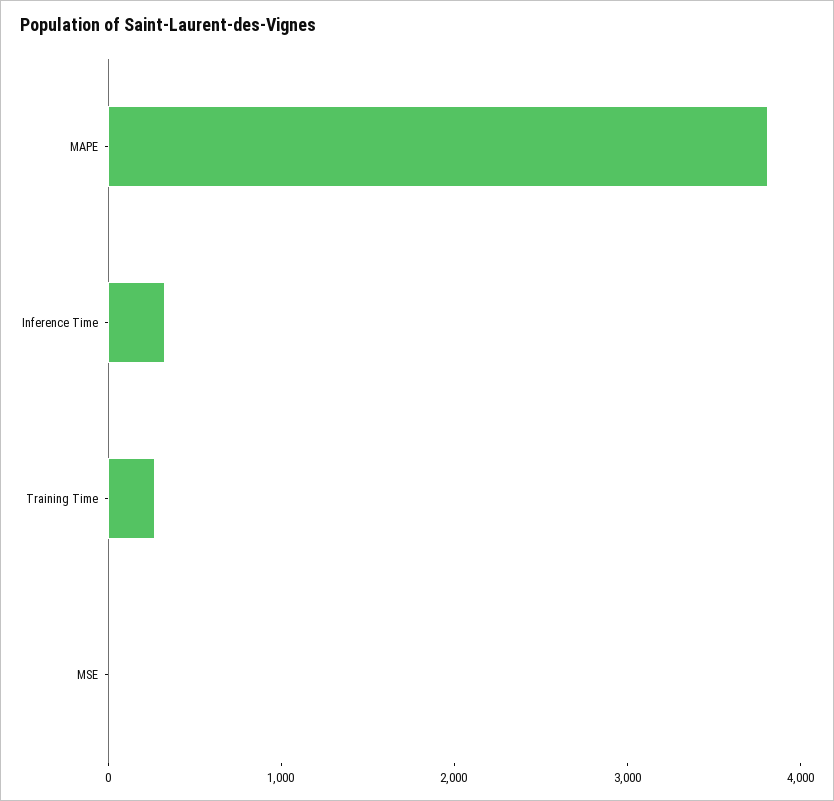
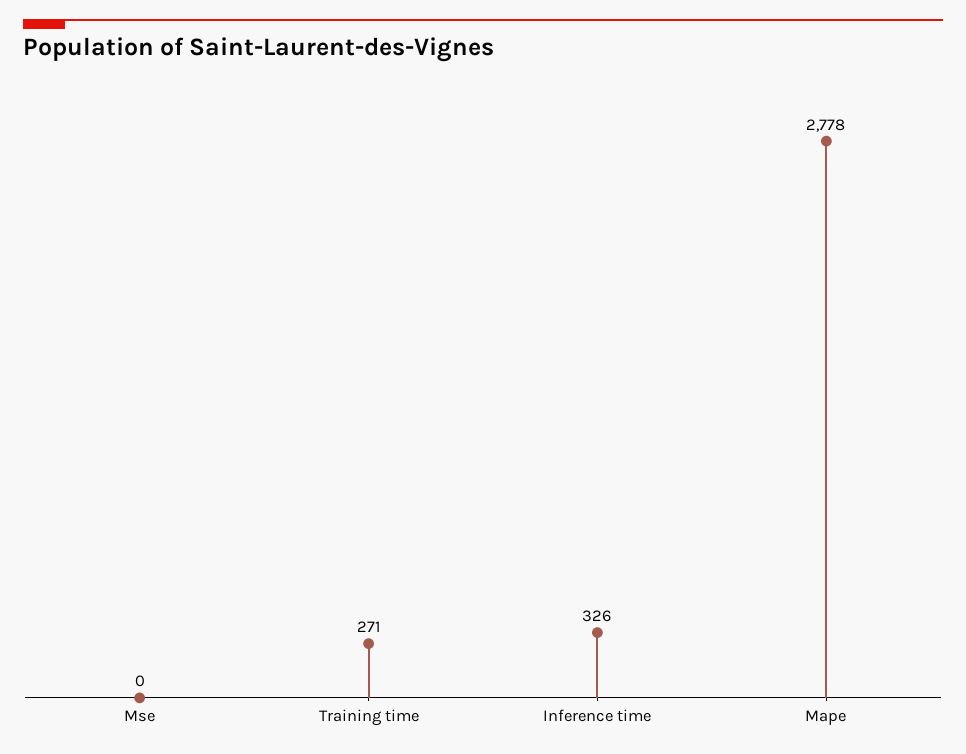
  {
-   "MAPE": 3800,
+   "MAPE": 2778,
    "Inference Time": 326,
    "Training Time": 271,
    "MSE": 0
  }

